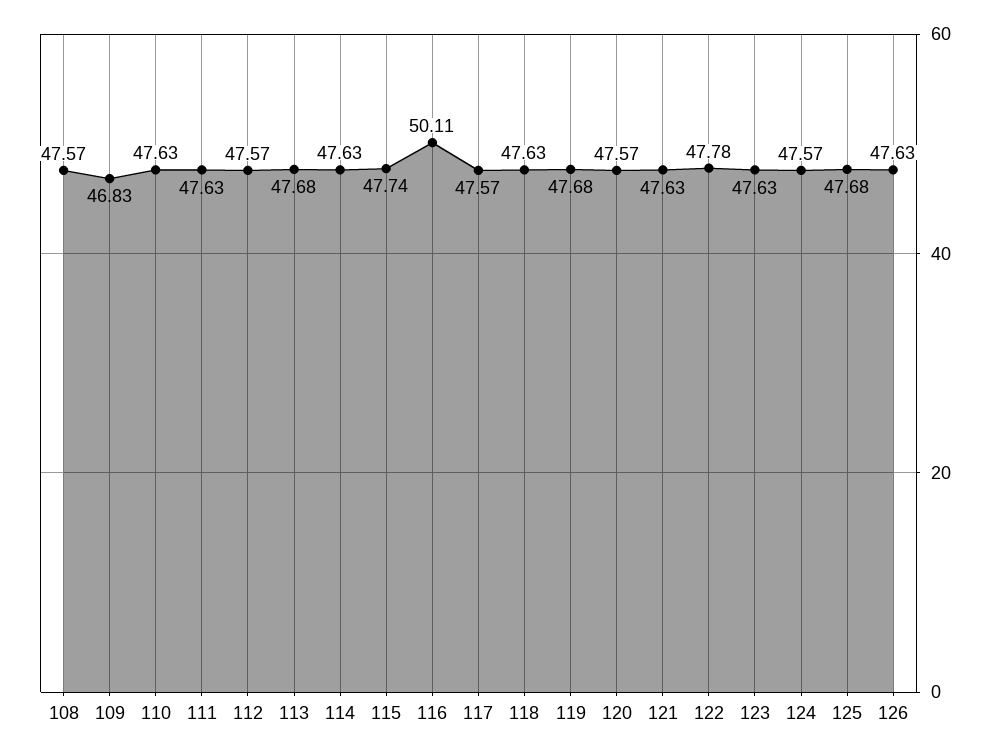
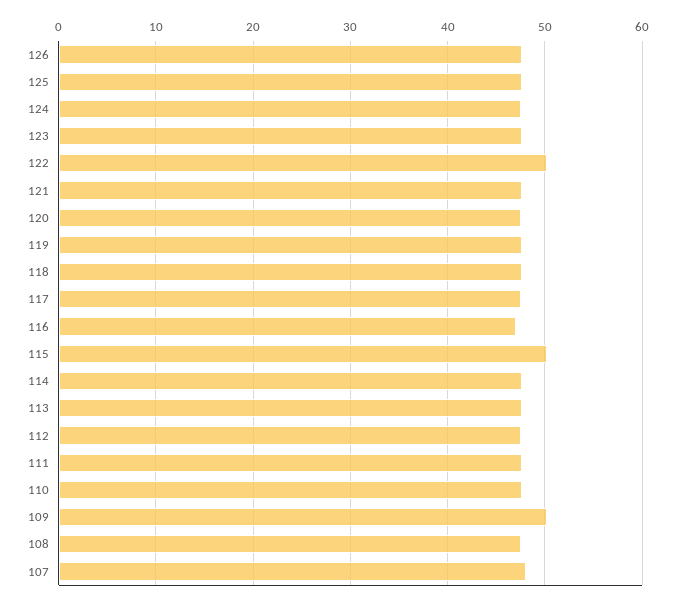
  {
    "108": 47.57,
-   "109": 46.83,
+   "109": 50,
    "110": 47.63,
    "111": 47.63,
    "112": 47.57,
    "113": 47.68,
    "114": 47.63,
-   "115": 47.74,
+   "115": 50,
-   "116": 50.11,
+   "116": 47,
    "117": 47.57,
    "118": 47.63,
    "119": 47.68,
    "120": 47.57,
    "121": 47.63,
-   "122": 47.78,
+   "122": 50,
    "123": 47.63,
    "124": 47.57,
    "125": 47.68,
-   "126": 47.63
+   "126": 47.63,
+   "107": 48
  }

